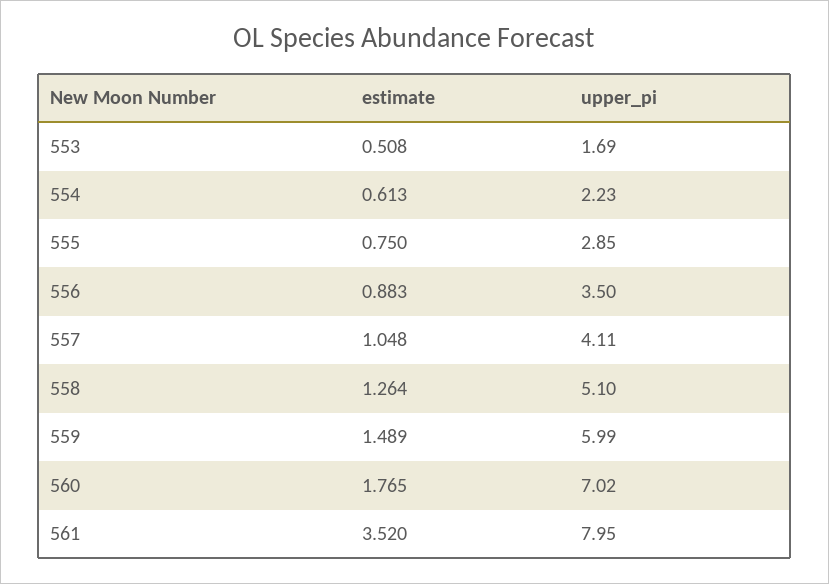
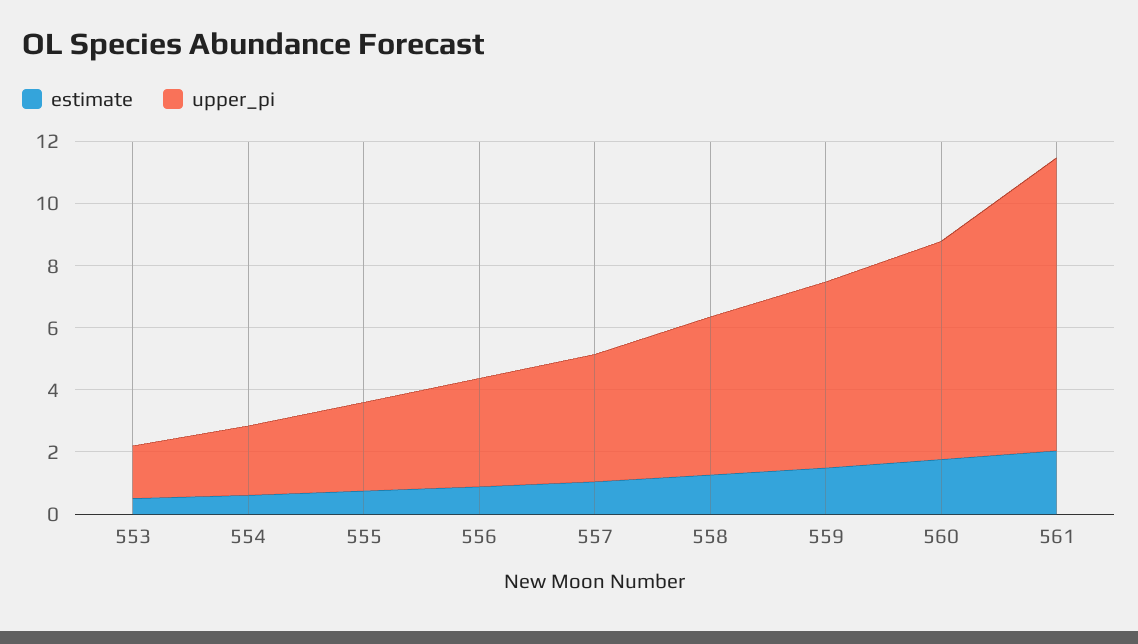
  {
    "estimate": {
      "553": 0.508,
      "554": 0.613,
      "555": 0.75,
      "556": 0.883,
      "557": 1.048,
      "558": 1.264,
      "559": 1.489,
      "560": 1.765,
-     "561": 3.52
+     "561": 2
    },
    "upper_pi": {
      "553": 1.69,
      "554": 2.23,
      "555": 2.85,
      "556": 3.5,
      "557": 4.11,
      "558": 5.1,
      "559": 5.99,
      "560": 7.02,
-     "561": 7.95
+     "561": 9.5
    }
  }

